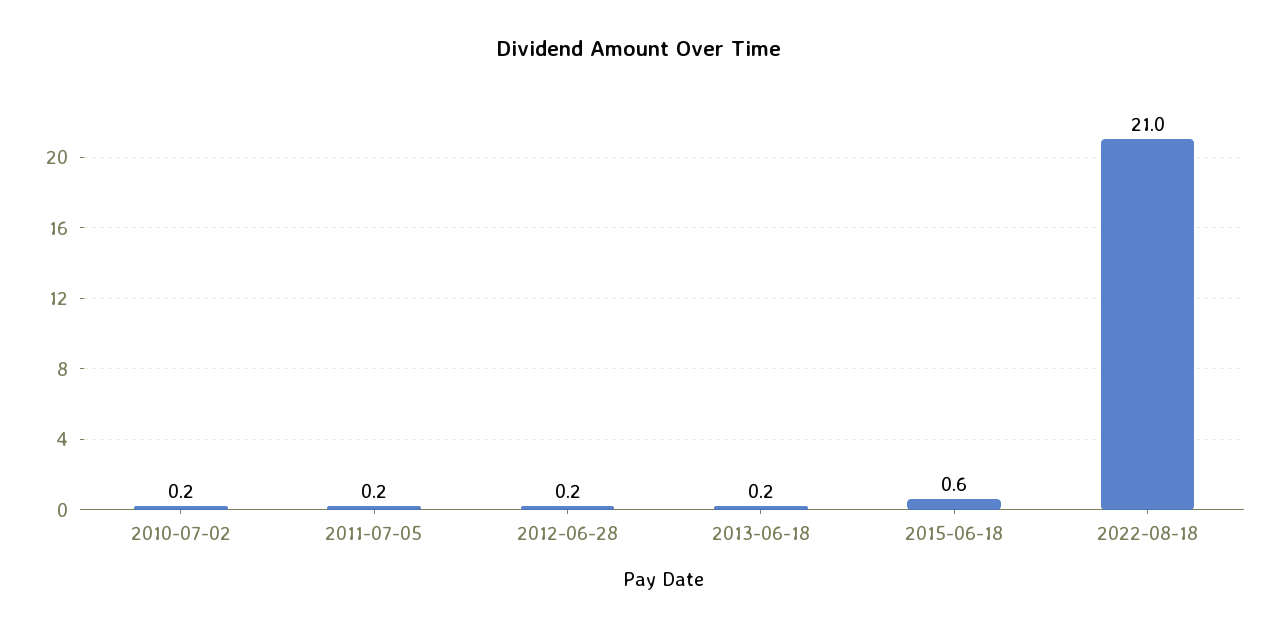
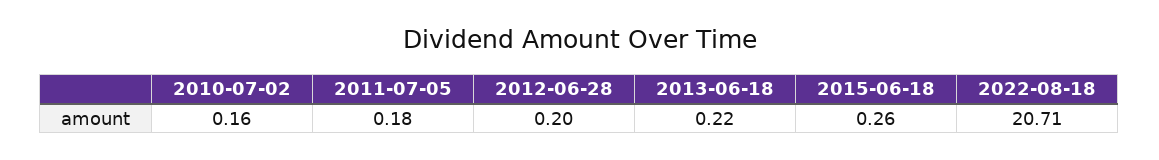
  {
    "2010-07-02": 0.16,
    "2011-07-05": 0.18,
    "2012-06-28": 0.2,
    "2013-06-18": 0.22,
-   "2015-06-18": 0.6,
+   "2015-06-18": 0.26,
-   "2022-08-18": 21
+   "2022-08-18": 20.71
  }

